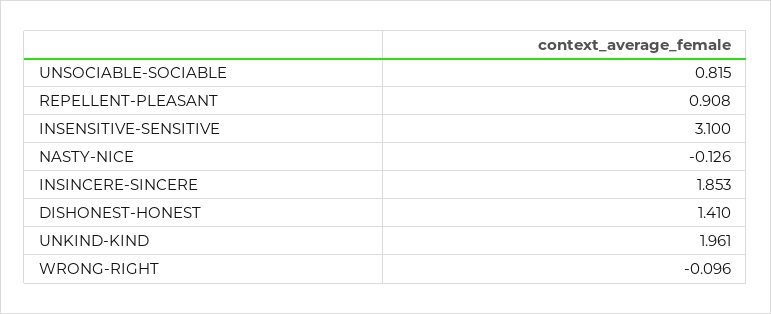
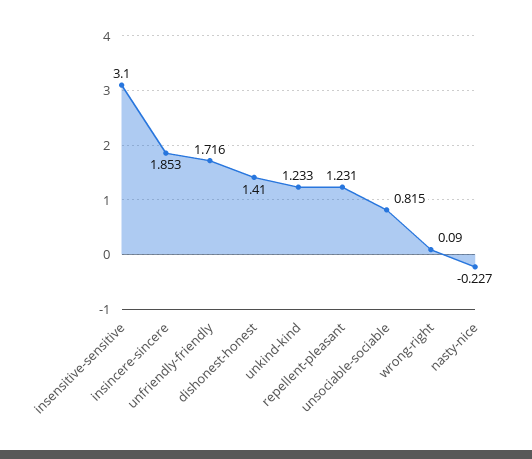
  {
    "UNSOCIABLE-SOCIABLE": 0.815,
-   "REPELLENT-PLEASANT": 0.908,
+   "REPELLENT-PLEASANT": 1.231,
    "INSENSITIVE-SENSITIVE": 3.1,
-   "NASTY-NICE": -0.126,
+   "NASTY-NICE": -0.227,
    "INSINCERE-SINCERE": 1.853,
    "DISHONEST-HONEST": 1.41,
-   "UNKIND-KIND": 1.961,
+   "UNKIND-KIND": 1.233,
-   "WRONG-RIGHT": -0.096
+   "WRONG-RIGHT": 0.09,
+   "unfriendly-friendly": 1.716
  }

